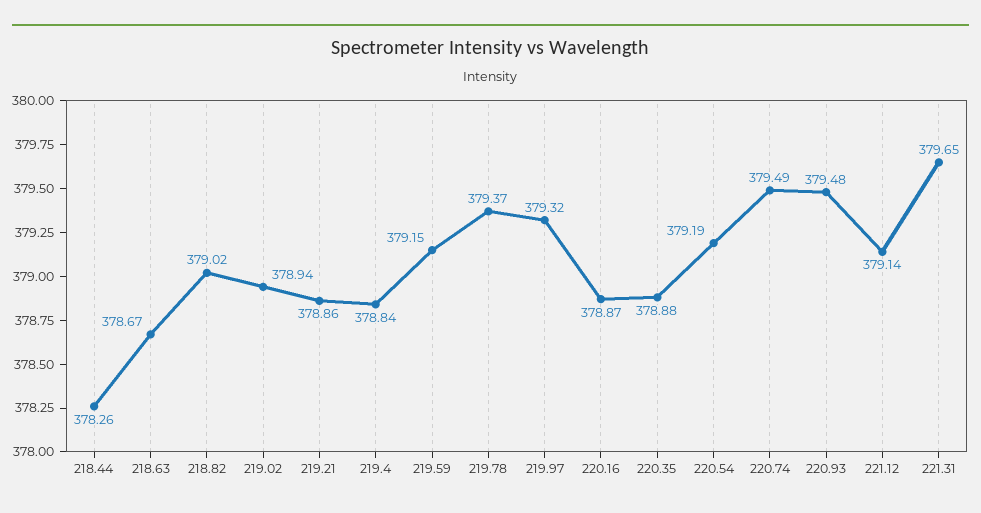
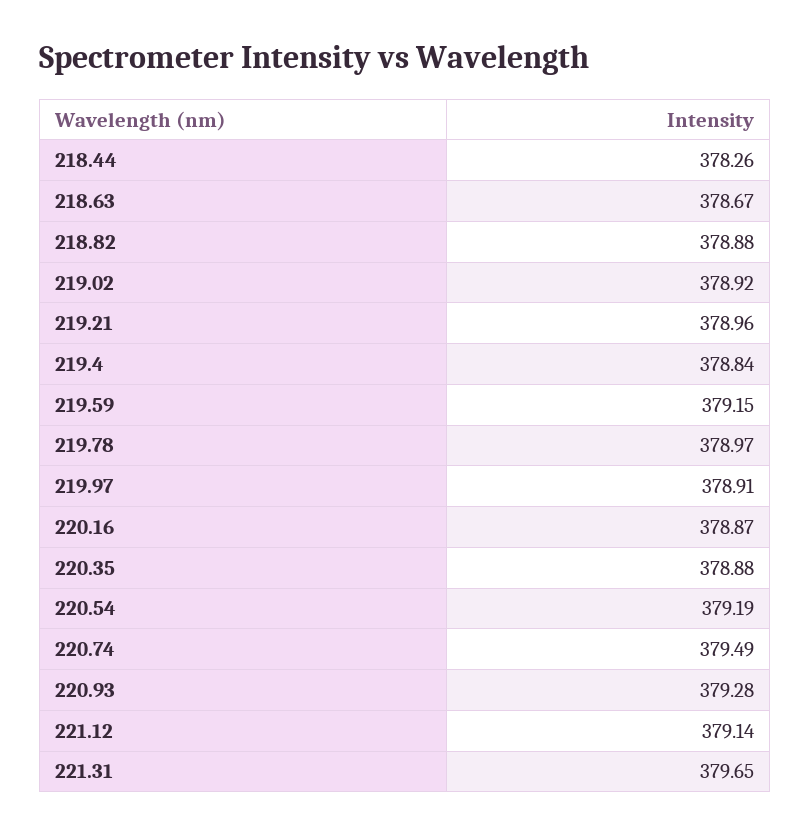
  {
    "218.44": 378.26,
    "218.63": 378.67,
-   "218.82": 379.02,
+   "218.82": 378.88,
-   "219.02": 378.94,
+   "219.02": 378.92,
-   "219.21": 378.86,
+   "219.21": 378.96,
    "219.4": 378.84,
    "219.59": 379.15,
-   "219.78": 379.37,
+   "219.78": 378.97,
-   "219.97": 379.32,
+   "219.97": 378.91,
    "220.16": 378.87,
    "220.35": 378.88,
    "220.54": 379.19,
    "220.74": 379.49,
-   "220.93": 379.48,
+   "220.93": 379.28,
    "221.12": 379.14,
    "221.31": 379.65
  }

